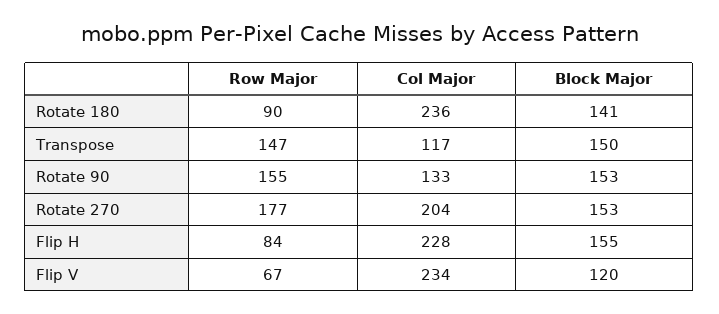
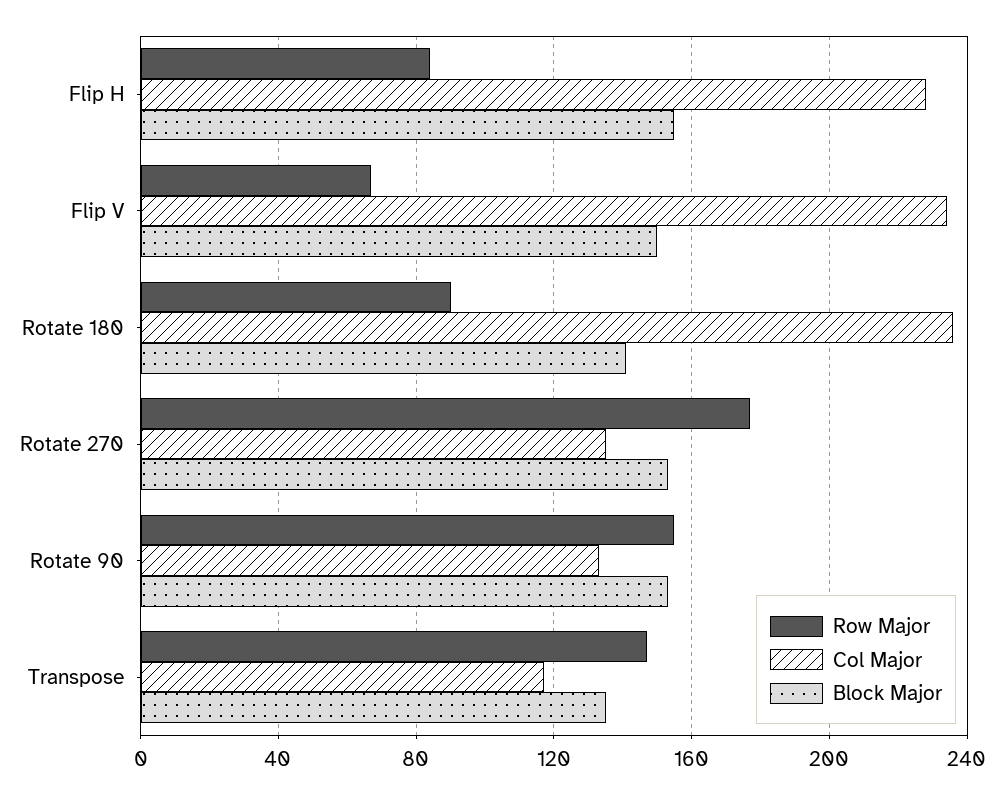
  {
    "Row Major": {
      "Rotate 180": 90,
      "Transpose": 147,
      "Rotate 90": 155,
      "Rotate 270": 177,
      "Flip H": 84,
      "Flip V": 67
    },
    "Col Major": {
      "Rotate 180": 236,
      "Transpose": 117,
      "Rotate 90": 133,
-     "Rotate 270": 204,
+     "Rotate 270": 135,
      "Flip H": 228,
      "Flip V": 234
    },
    "Block Major": {
      "Rotate 180": 141,
-     "Transpose": 150,
+     "Transpose": 135,
      "Rotate 90": 153,
      "Rotate 270": 153,
      "Flip H": 155,
-     "Flip V": 120
+     "Flip V": 150
    }
  }

